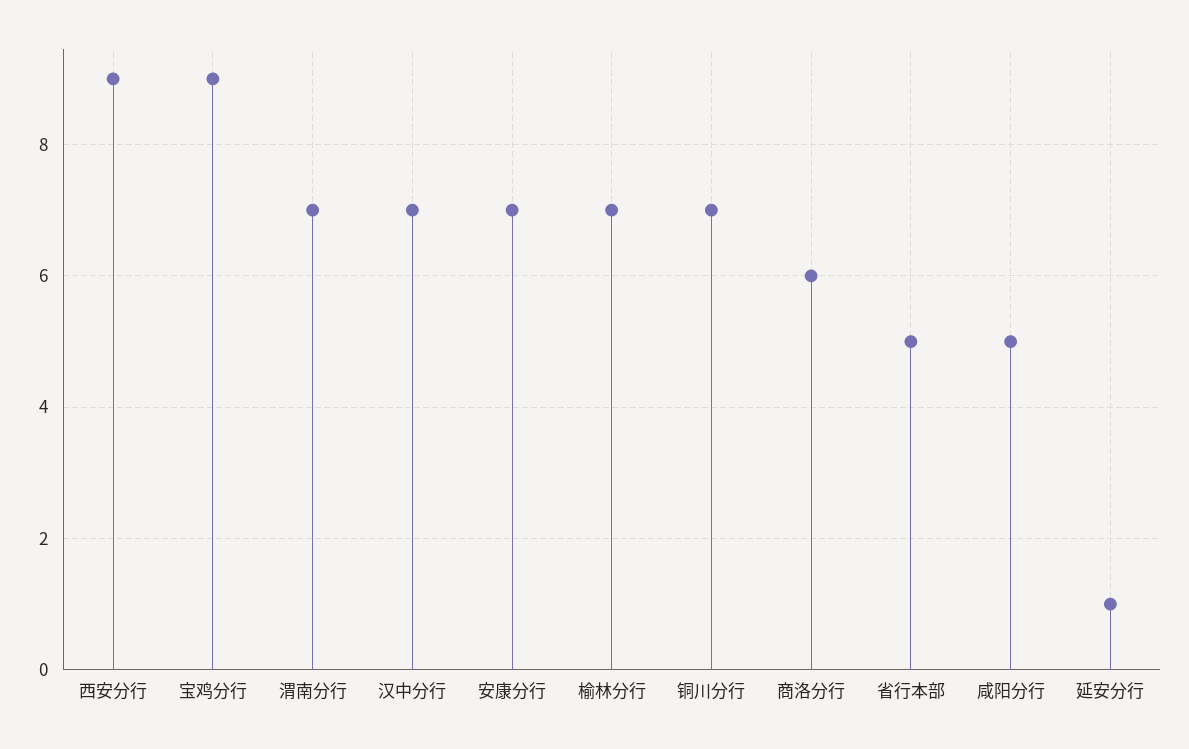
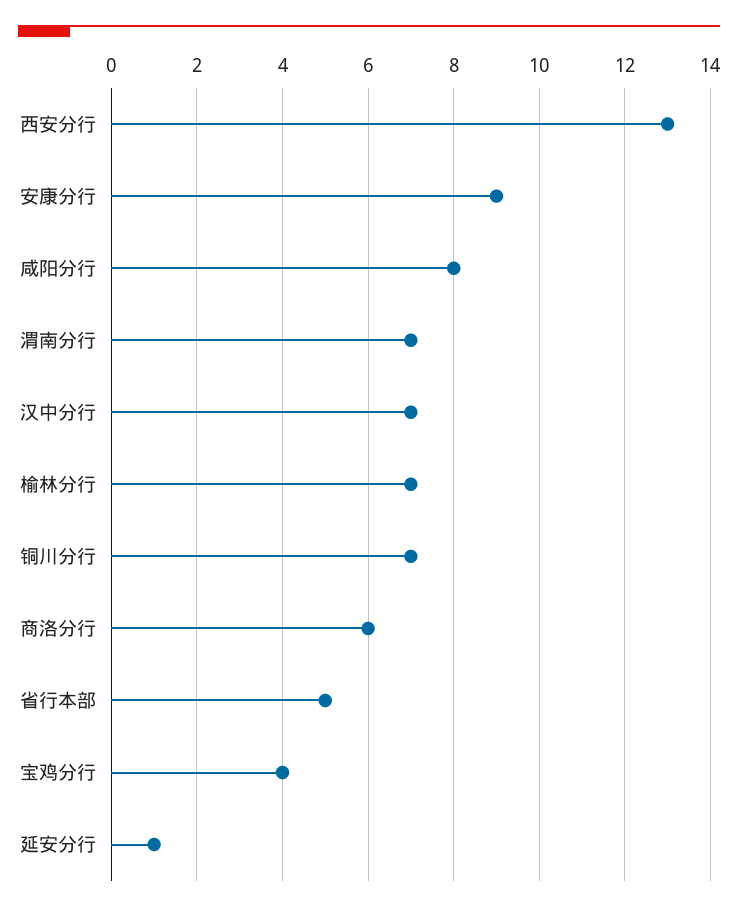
  {
-   "西安分行": 9,
+   "西安分行": 13,
-   "宝鸡分行": 9,
+   "宝鸡分行": 4,
    "渭南分行": 7,
    "汉中分行": 7,
-   "安康分行": 7,
+   "安康分行": 9,
    "榆林分行": 7,
    "铜川分行": 7,
    "商洛分行": 6,
    "省行本部": 5,
-   "咸阳分行": 5,
+   "咸阳分行": 8,
    "延安分行": 1
  }

